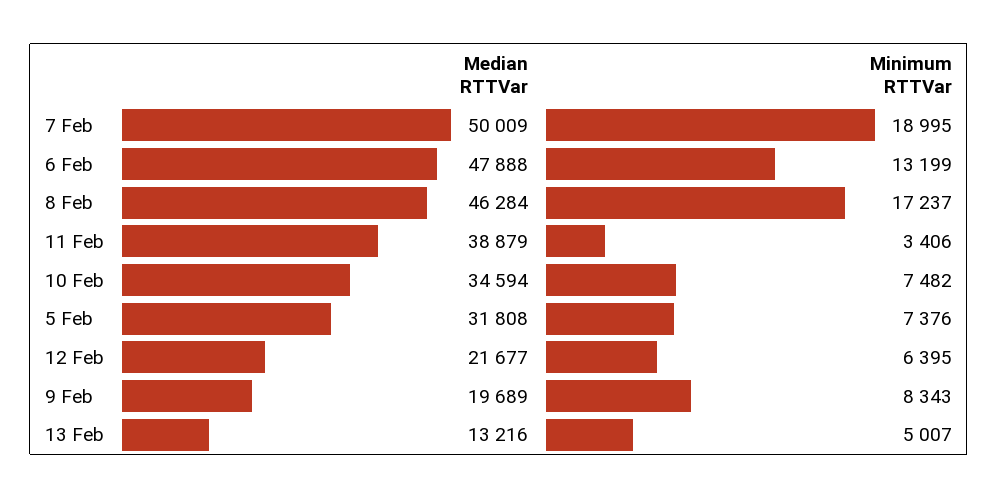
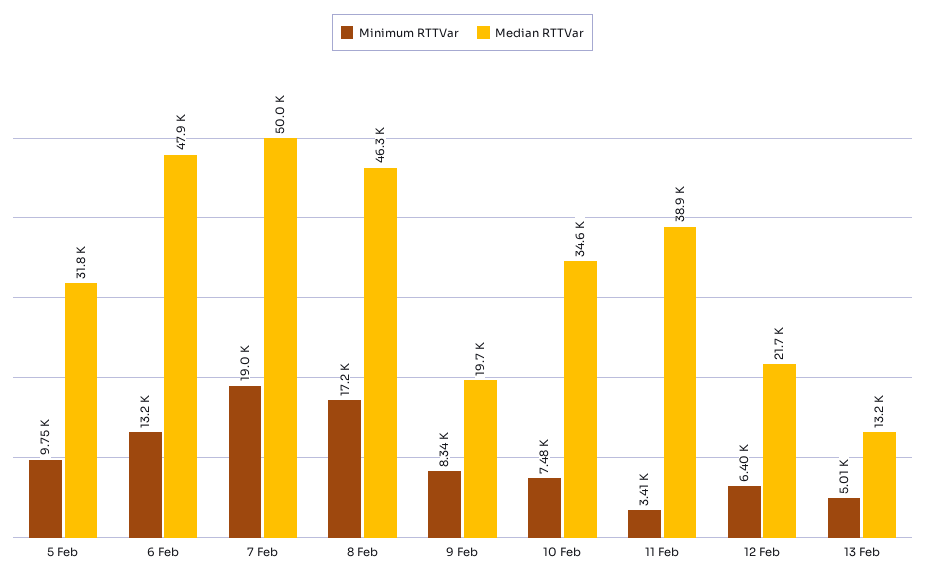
  {
    "Median RTTVar": {
      "7 Feb": 50009,
      "6 Feb": 47888,
      "8 Feb": 46284,
      "11 Feb": 38879,
      "10 Feb": 34594,
      "5 Feb": 31808,
      "12 Feb": 21677,
      "9 Feb": 19689,
      "13 Feb": 13216
    },
    "Minimum RTTVar": {
      "7 Feb": 18995,
      "6 Feb": 13199,
      "8 Feb": 17237,
      "11 Feb": 3406,
      "10 Feb": 7482,
-     "5 Feb": 7376,
+     "5 Feb": 9750,
      "12 Feb": 6395,
      "9 Feb": 8343,
      "13 Feb": 5007
    }
  }

